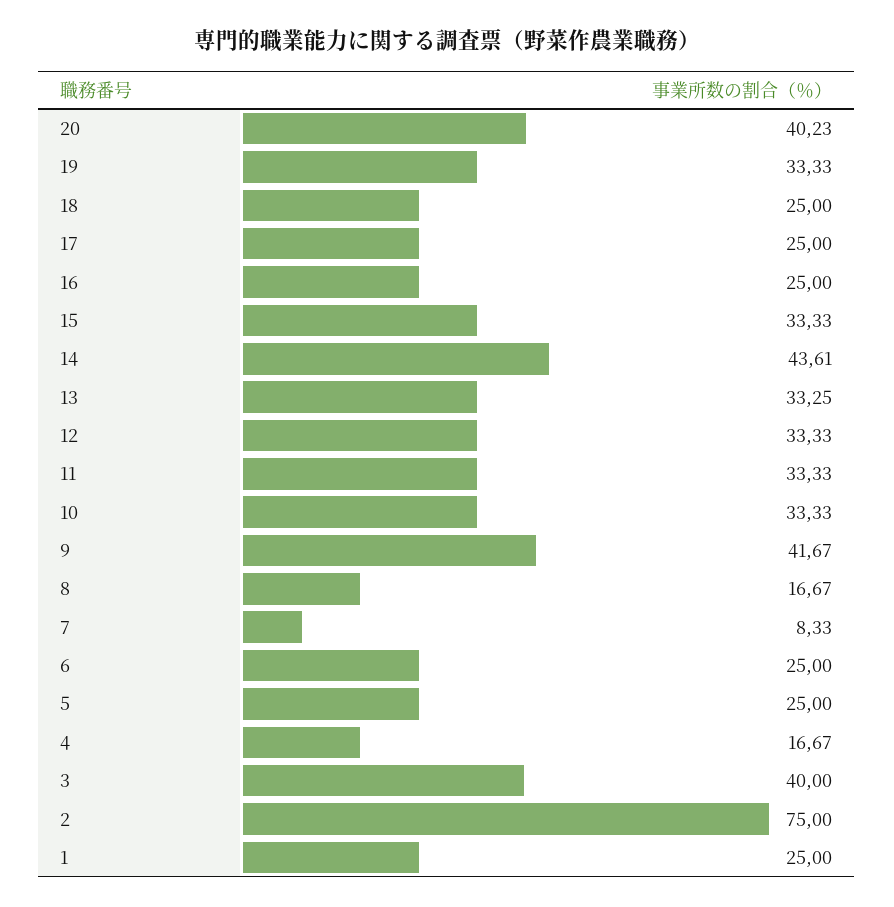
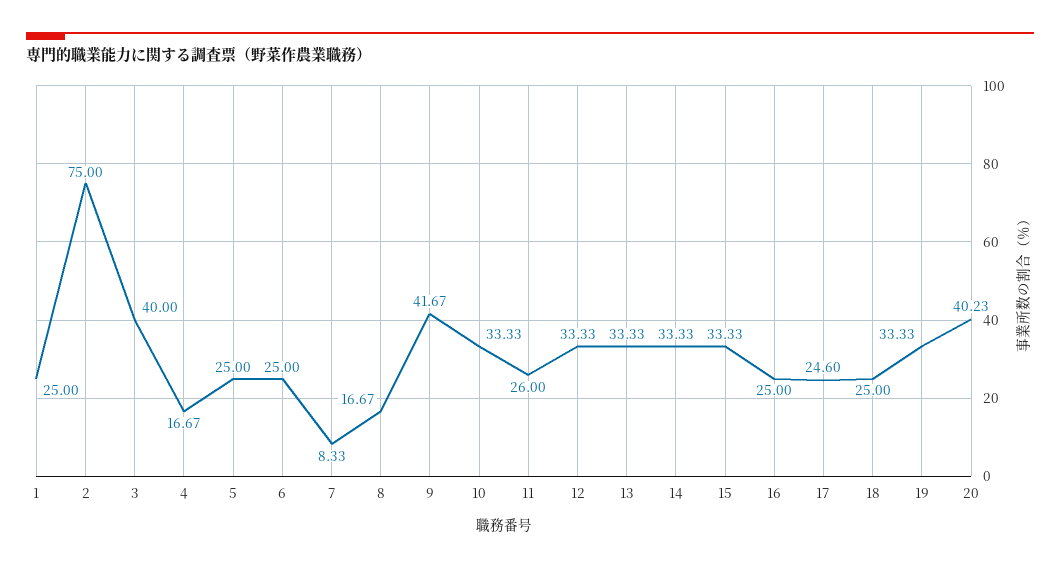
  {
    "20": 40.23,
    "19": 33.33,
    "18": 25,
-   "17": 25,
+   "17": 24.6,
    "16": 25,
    "15": 33.33,
-   "14": 43.61,
+   "14": 33.33,
-   "13": 33.25,
+   "13": 33.33,
    "12": 33.33,
-   "11": 33.33,
+   "11": 26,
    "10": 33.33,
    "9": 41.67,
    "8": 16.67,
    "7": 8.33,
    "6": 25,
    "5": 25,
    "4": 16.67,
    "3": 40,
    "2": 75,
    "1": 25
  }

